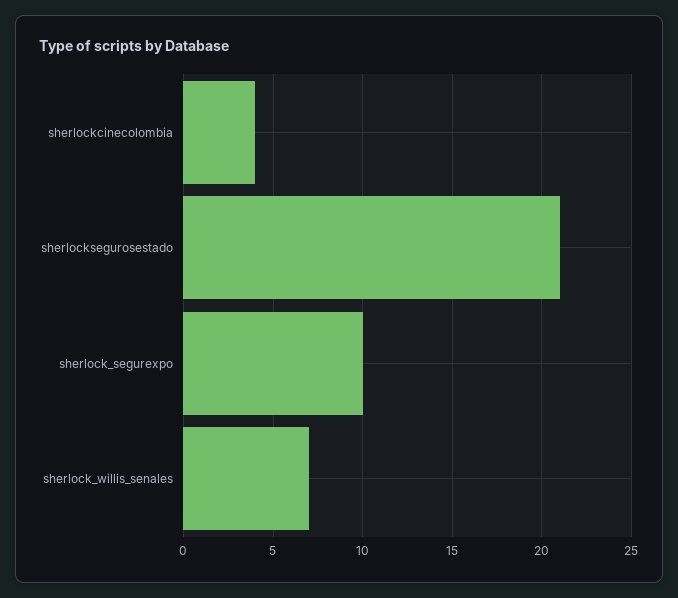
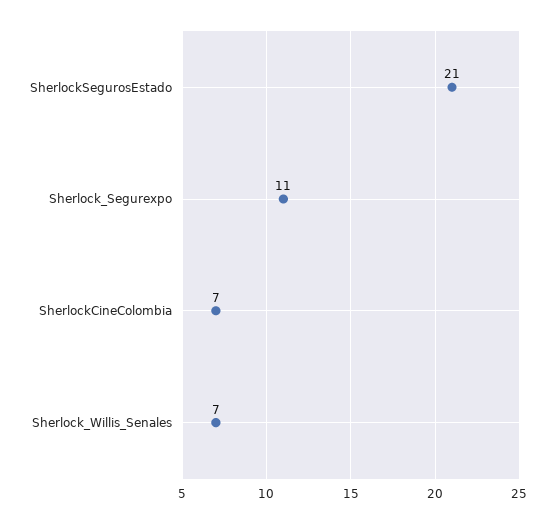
  {
-   "sherlockcinecolombia": 4,
+   "sherlockcinecolombia": 7,
    "sherlocksegurosestado": 21,
-   "sherlock_segurexpo": 10,
+   "sherlock_segurexpo": 11,
    "sherlock_willis_senales": 7
  }

